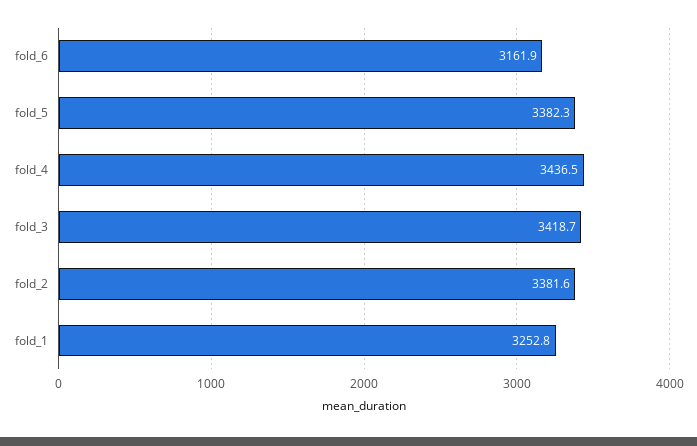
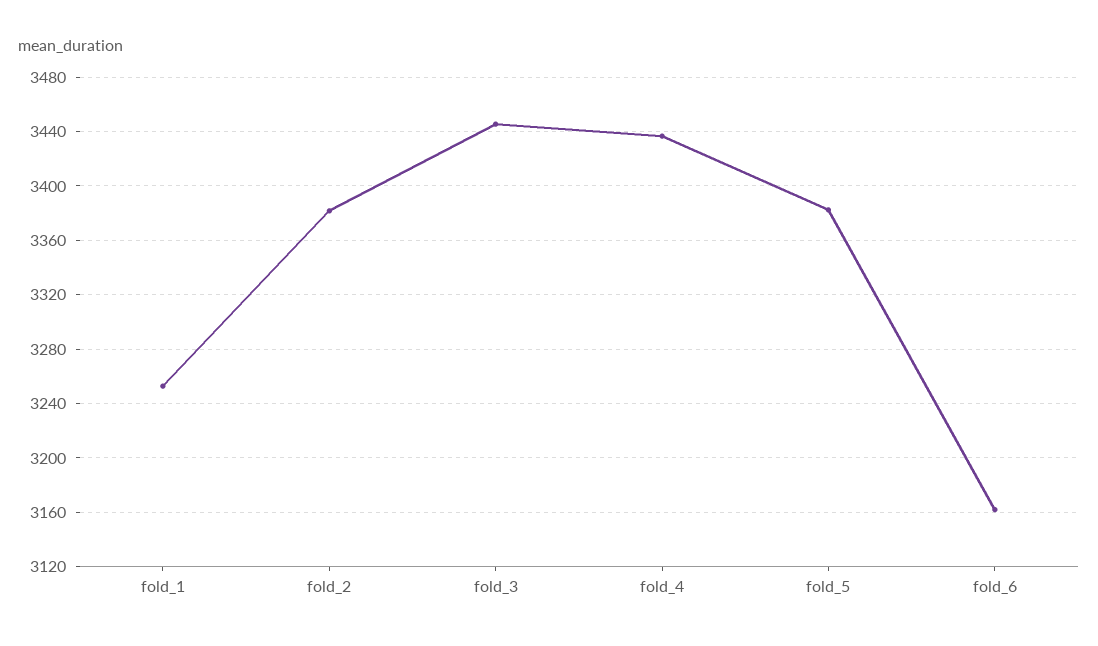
  {
    "fold_6": 3161.9,
    "fold_5": 3382.3,
    "fold_4": 3436.5,
-   "fold_3": 3418.7,
+   "fold_3": 3445,
    "fold_2": 3381.6,
    "fold_1": 3252.8
  }

